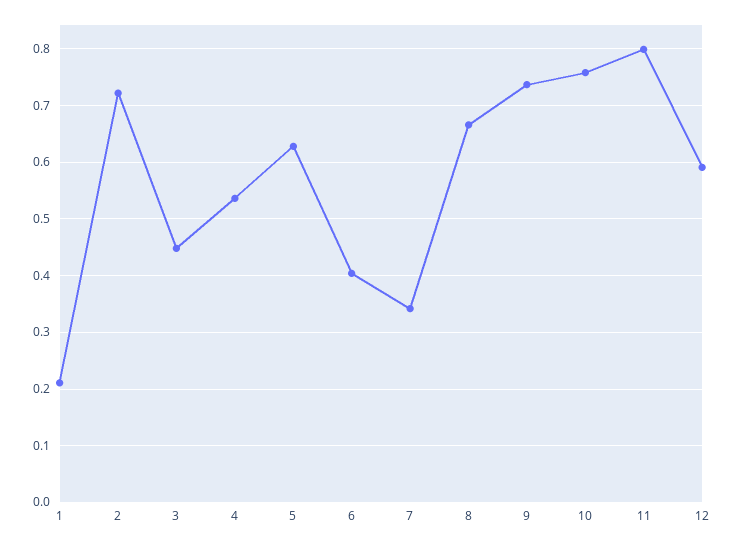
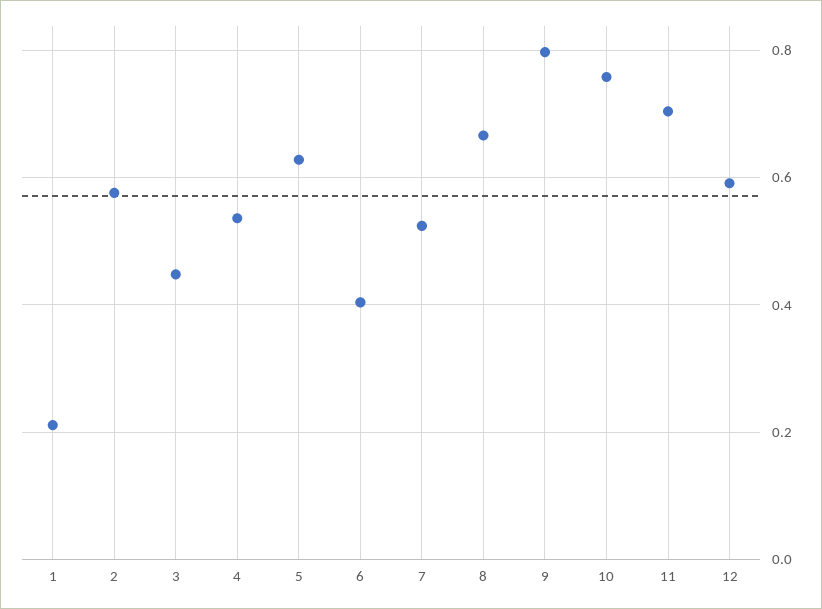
  {
    "1": 0.22,
-   "2": 0.72,
+   "2": 0.58,
    "3": 0.44,
    "4": 0.54,
    "5": 0.62,
    "6": 0.4,
-   "7": 0.34,
+   "7": 0.52,
    "8": 0.66,
-   "9": 0.74,
+   "9": 0.8,
    "10": 0.76,
-   "11": 0.8,
+   "11": 0.7,
    "12": 0.6
  }

